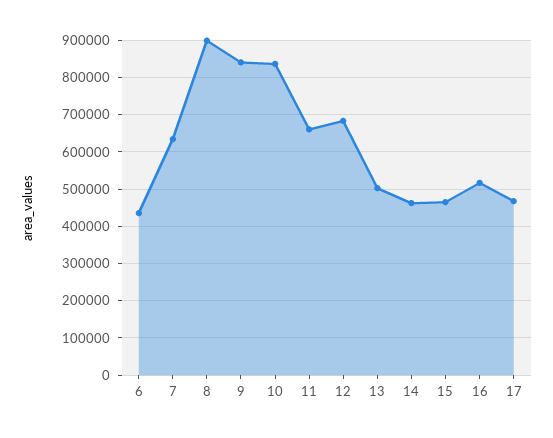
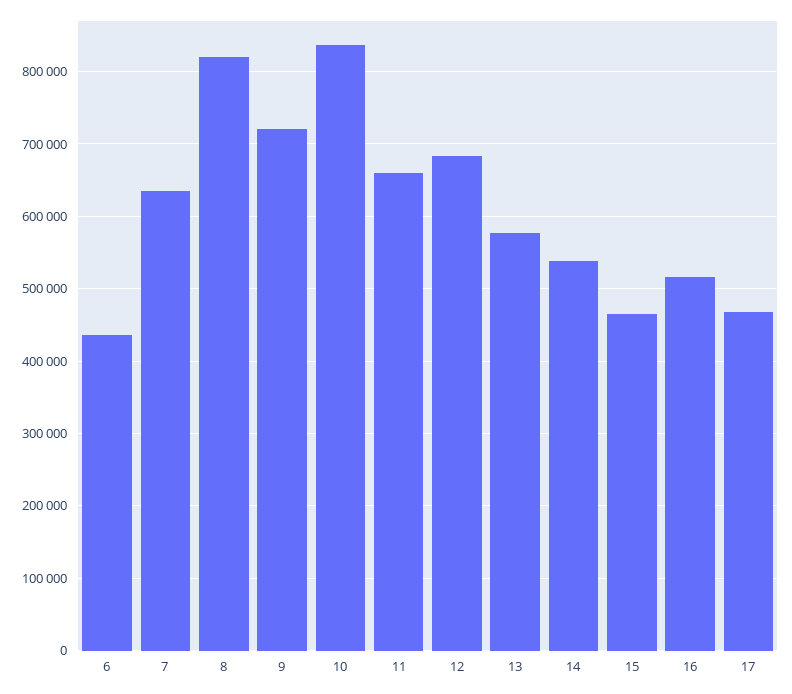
  {
    "6": 440000,
    "7": 630000,
-   "8": 900000,
+   "8": 820000,
-   "9": 840000,
+   "9": 720000,
    "10": 840000,
    "11": 660000,
    "12": 680000,
-   "13": 500000,
+   "13": 580000,
-   "14": 460000,
+   "14": 540000,
    "15": 470000,
    "16": 520000,
    "17": 470000
  }

